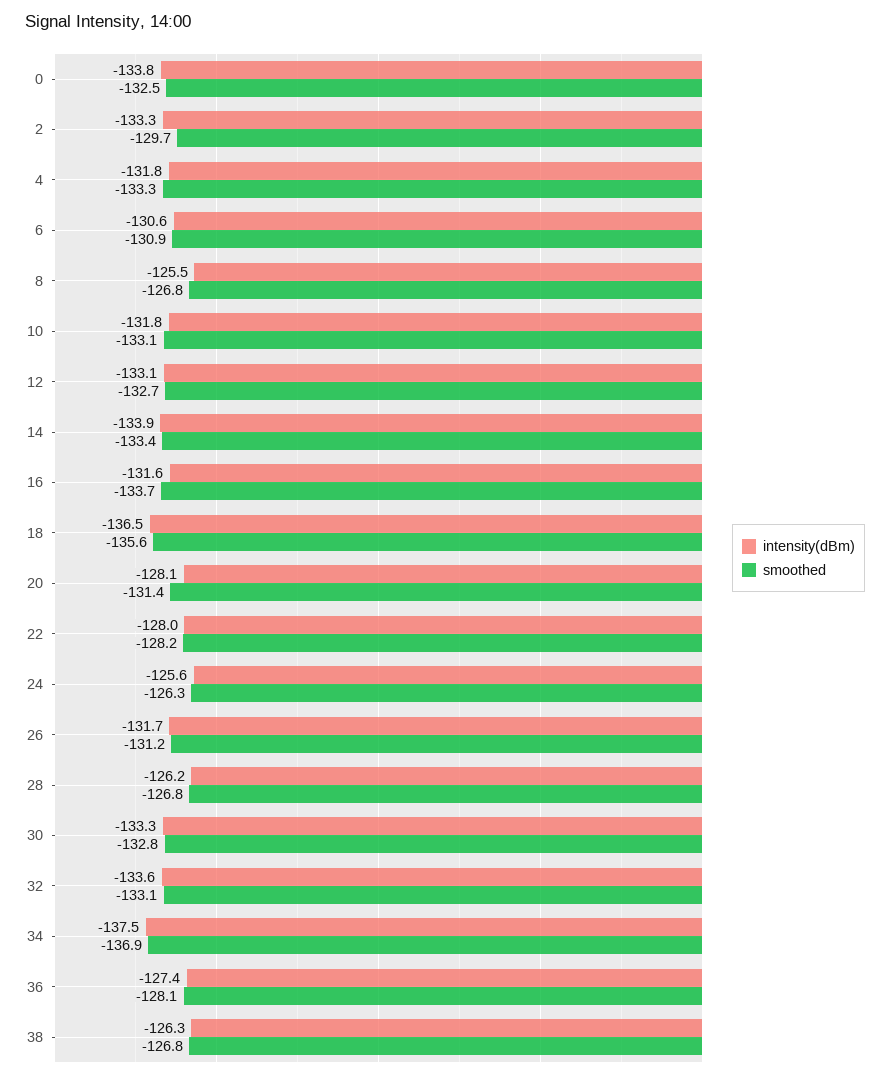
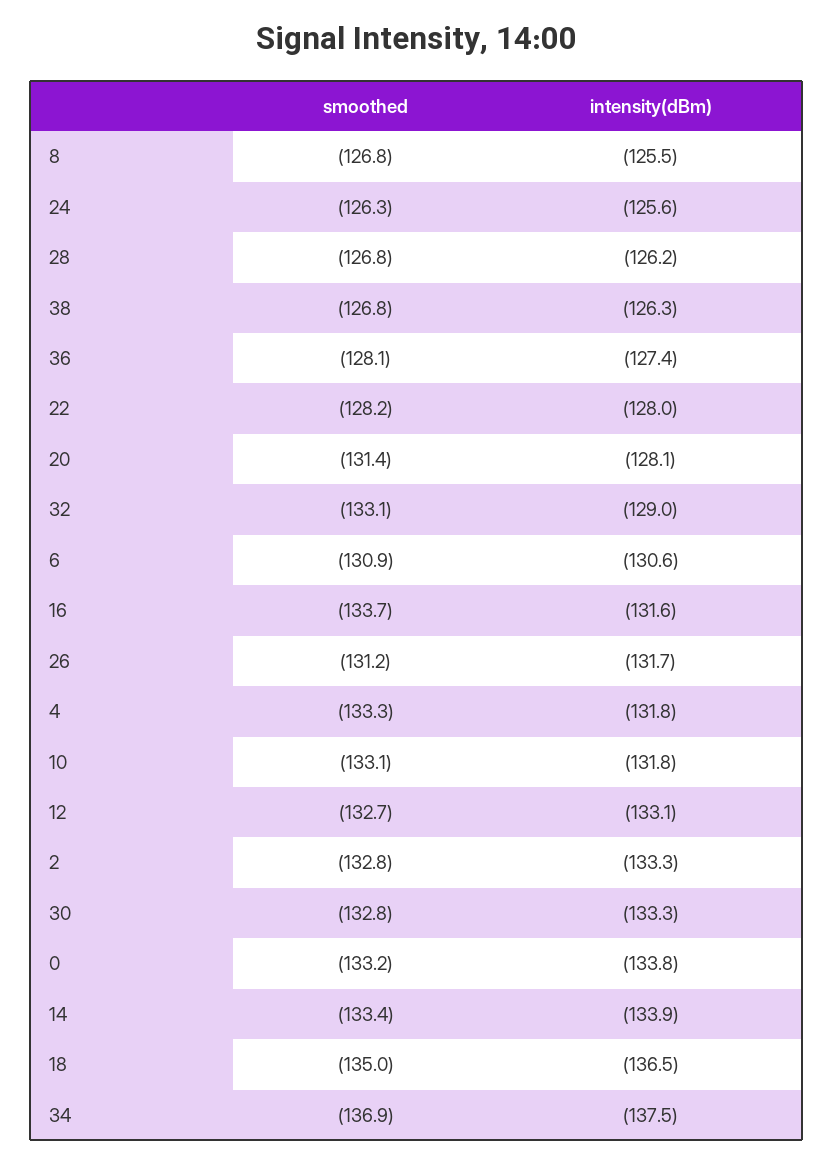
  {
    "intensity(dBm)": {
      "0": -133.8,
      "2": -133.3,
      "4": -131.8,
      "6": -130.6,
      "8": -125.5,
      "10": -131.8,
      "12": -133.1,
      "14": -133.9,
      "16": -131.6,
      "18": -136.5,
      "20": -128.1,
      "22": -128,
      "24": -125.6,
      "26": -131.7,
      "28": -126.2,
      "30": -133.3,
-     "32": -133.6,
+     "32": -129,
      "34": -137.5,
      "36": -127.4,
      "38": -126.3
    },
    "smoothed": {
-     "0": -132.5,
+     "0": -133.2,
-     "2": -129.7,
+     "2": -132.8,
      "4": -133.3,
      "6": -130.9,
      "8": -126.8,
      "10": -133.1,
      "12": -132.7,
      "14": -133.4,
      "16": -133.7,
-     "18": -135.6,
+     "18": -135,
      "20": -131.4,
      "22": -128.2,
      "24": -126.3,
      "26": -131.2,
      "28": -126.8,
      "30": -132.8,
      "32": -133.1,
      "34": -136.9,
      "36": -128.1,
      "38": -126.8
    }
  }

